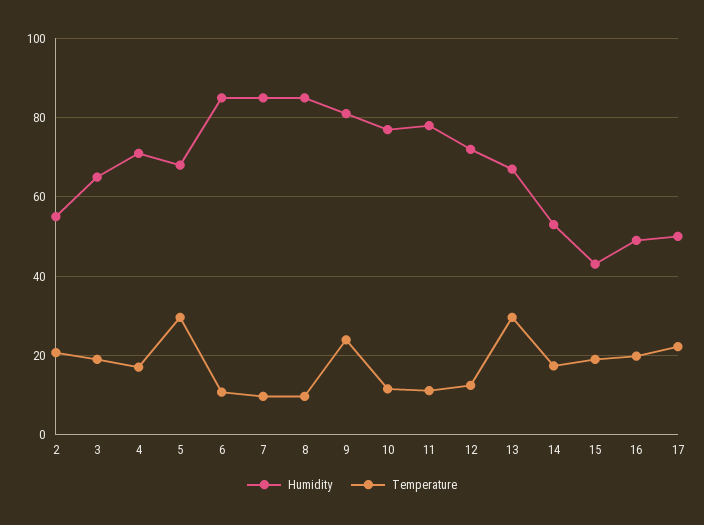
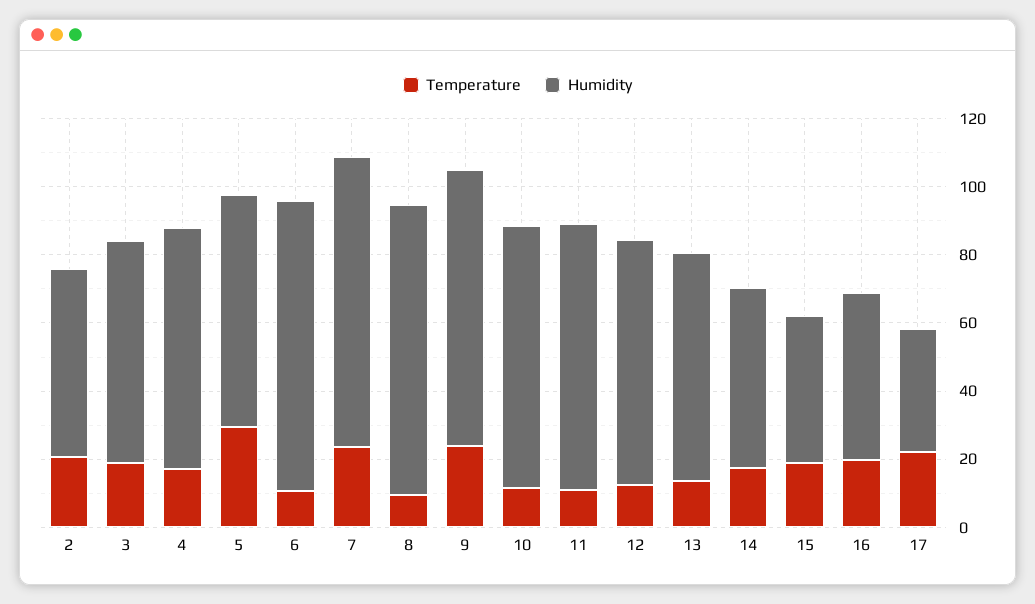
  {
    "Humidity": {
      "2": 56,
      "3": 66,
      "4": 72,
      "5": 68,
      "6": 86,
      "7": 86,
      "8": 86,
      "9": 82,
      "10": 78,
      "11": 78,
      "12": 72,
      "13": 68,
      "14": 54,
      "15": 44,
      "16": 50,
-     "17": 50
+     "17": 35
    },
    "Temperature": {
      "2": 20,
      "3": 20,
      "4": 18,
      "5": 30,
      "6": 10,
-     "7": 10,
+     "7": 25,
      "8": 10,
      "9": 24,
      "10": 12,
      "11": 12,
      "12": 12,
-     "13": 30,
+     "13": 15,
      "14": 18,
      "15": 20,
      "16": 20,
      "17": 22
    }
  }

